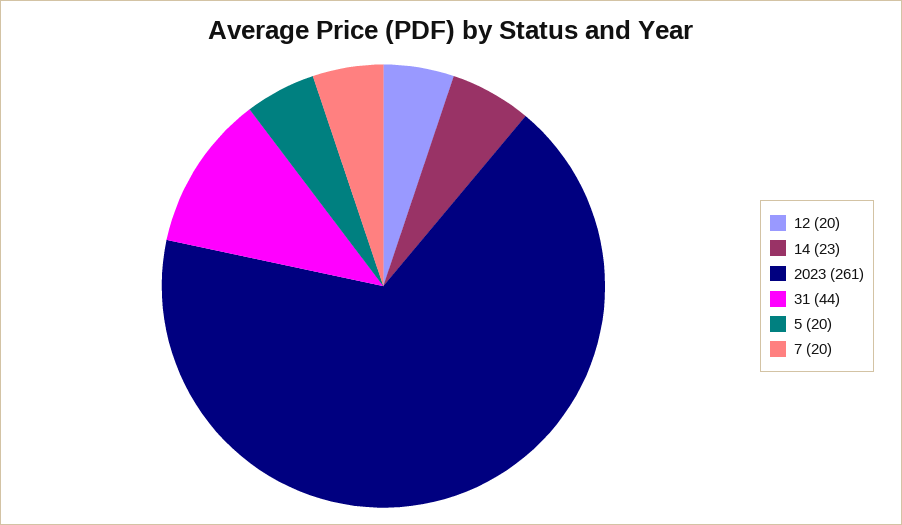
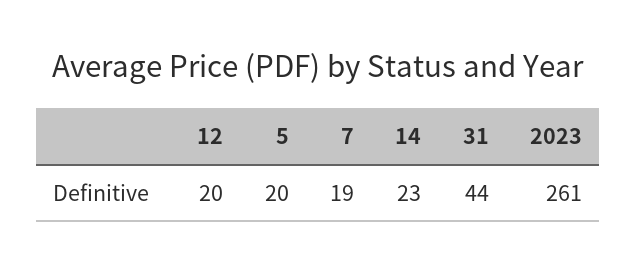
  {
    "12": 20,
    "14": 23,
    "2023": 261,
    "31": 44,
    "5": 20,
-   "7": 20
+   "7": 19
  }

